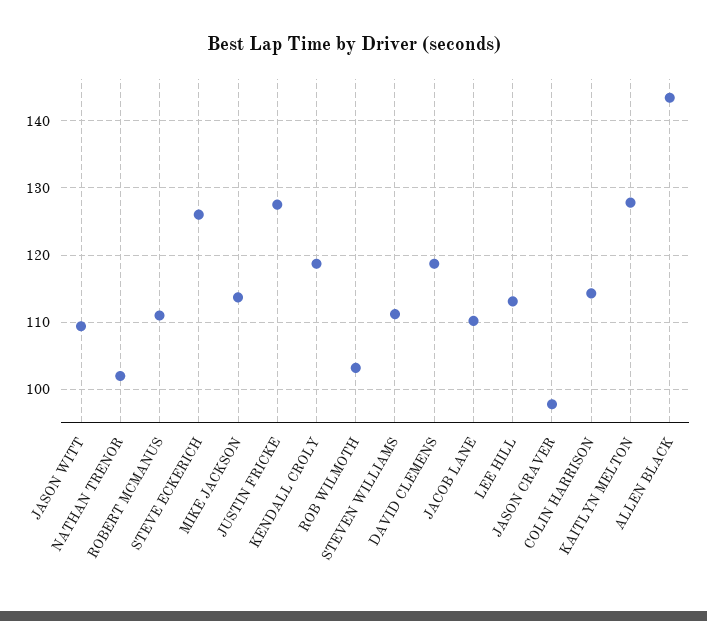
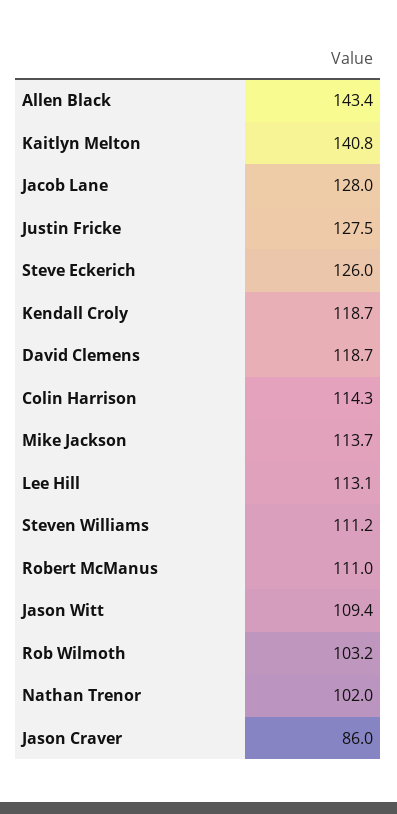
  {
    "JASON WITT": 109.4,
    "NATHAN TRENOR": 102,
    "ROBERT MCMANUS": 111,
    "STEVE ECKERICH": 126,
    "MIKE JACKSON": 113.7,
    "JUSTIN FRICKE": 127.5,
    "KENDALL CROLY": 118.7,
    "ROB WILMOTH": 103.2,
    "STEVEN WILLIAMS": 111.2,
    "DAVID CLEMENS": 118.7,
-   "JACOB LANE": 110,
+   "JACOB LANE": 128,
    "LEE HILL": 113.1,
-   "JASON CRAVER": 98,
+   "JASON CRAVER": 86,
    "COLIN HARRISON": 114.3,
-   "KAITLYN MELTON": 128,
+   "KAITLYN MELTON": 140.8,
    "ALLEN BLACK": 143.4
  }

